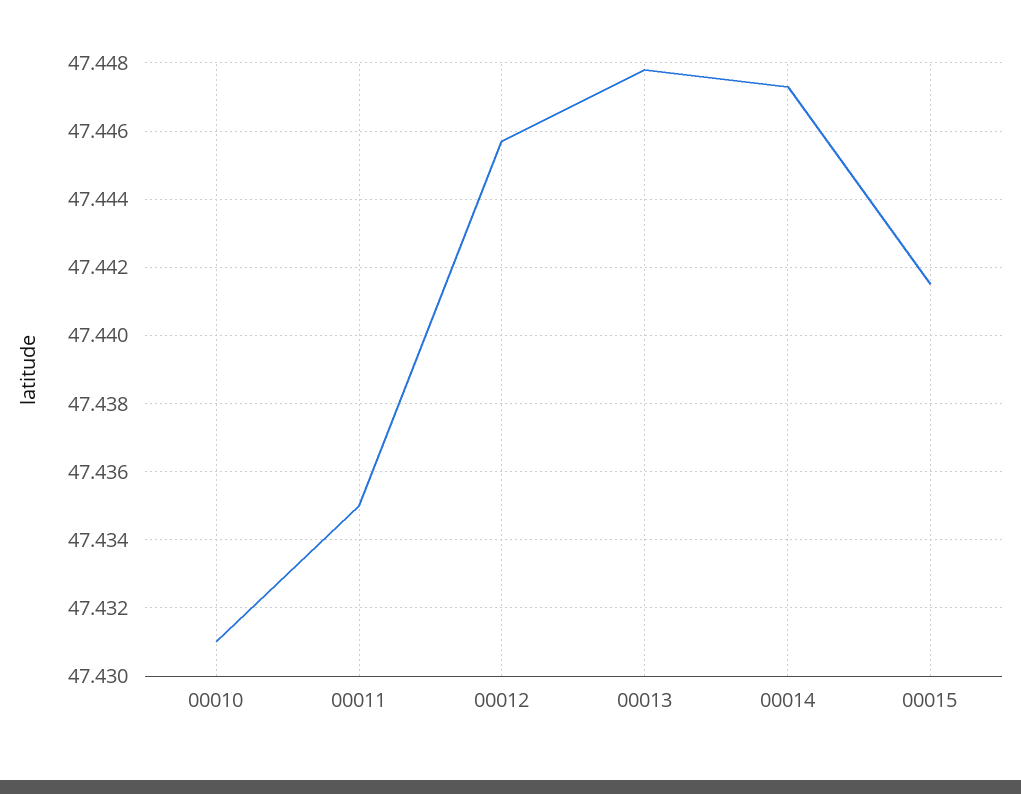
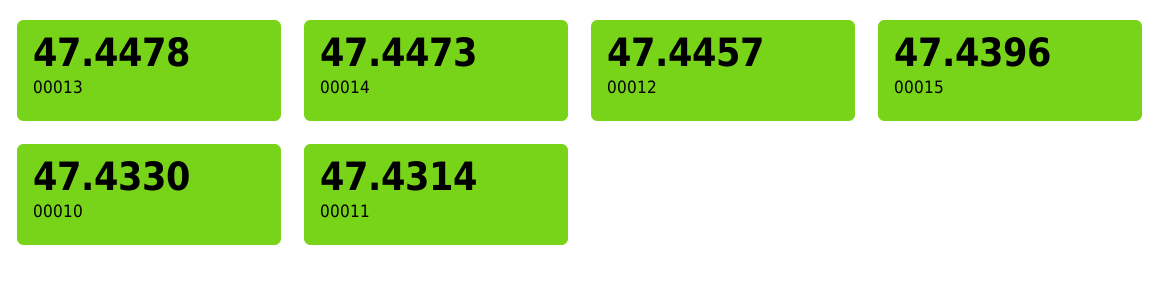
  {
-   "00010": 47.431,
+   "00010": 47.433,
-   "00011": 47.435,
+   "00011": 47.4314,
    "00012": 47.4457,
    "00013": 47.4478,
    "00014": 47.4473,
-   "00015": 47.4415
+   "00015": 47.4396
  }

